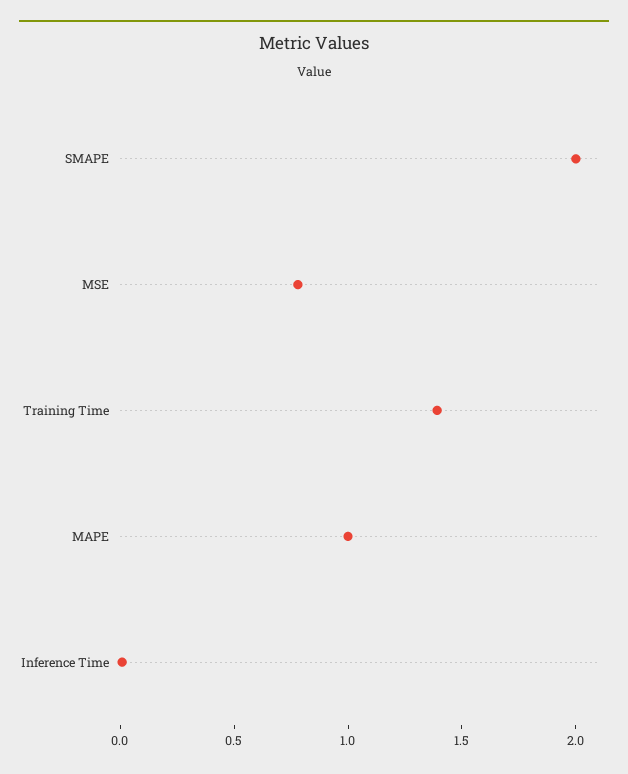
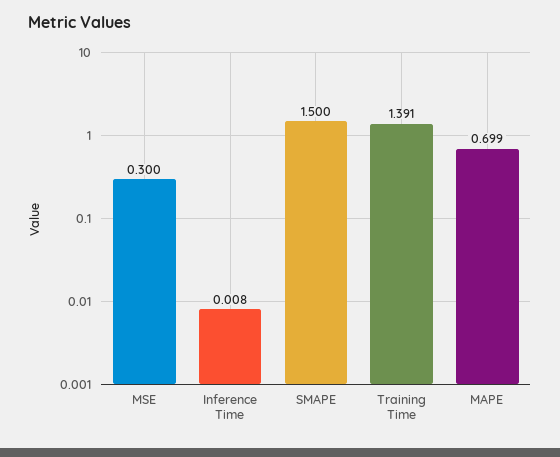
  {
-   "SMAPE": 2,
+   "SMAPE": 1.5,
-   "MSE": 0.8,
+   "MSE": 0.3,
    "Training Time": 1.391,
-   "MAPE": 1,
+   "MAPE": 0.699,
    "Inference Time": 0.008
  }

